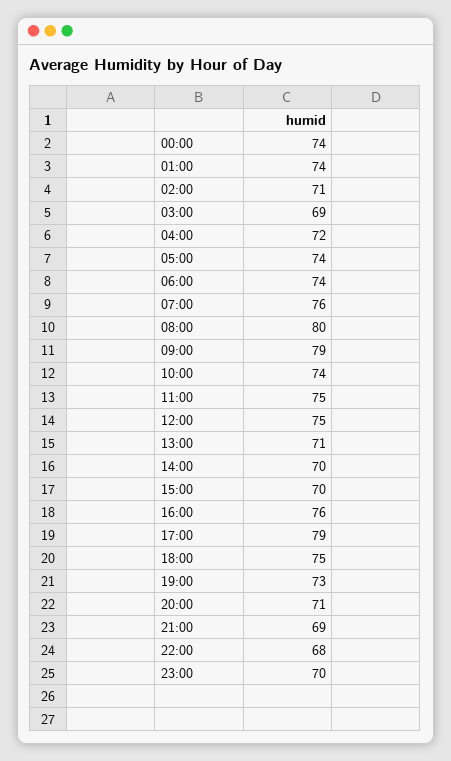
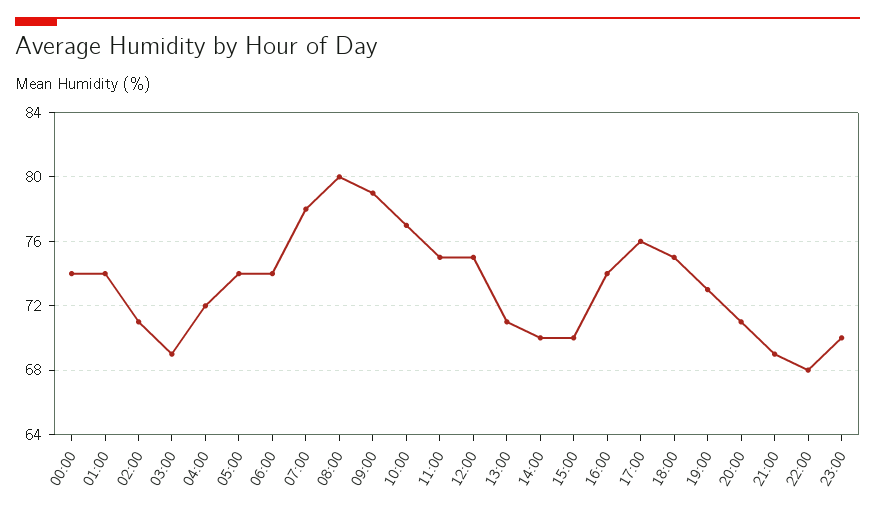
  {
    "00:00": 74,
    "01:00": 74,
    "02:00": 71,
    "03:00": 69,
    "04:00": 72,
    "05:00": 74,
    "06:00": 74,
-   "07:00": 76,
+   "07:00": 78,
    "08:00": 80,
    "09:00": 79,
-   "10:00": 74,
+   "10:00": 77,
    "11:00": 75,
    "12:00": 75,
    "13:00": 71,
    "14:00": 70,
    "15:00": 70,
-   "16:00": 76,
+   "16:00": 74,
-   "17:00": 79,
+   "17:00": 76,
    "18:00": 75,
    "19:00": 73,
    "20:00": 71,
    "21:00": 69,
    "22:00": 68,
    "23:00": 70
  }

